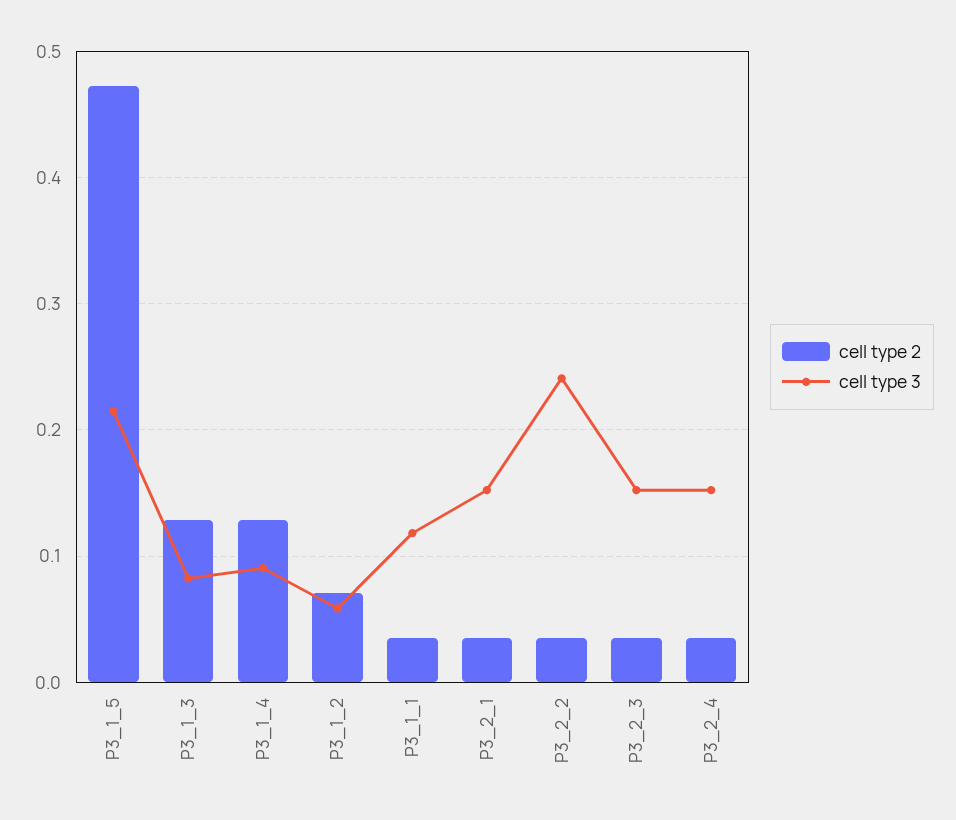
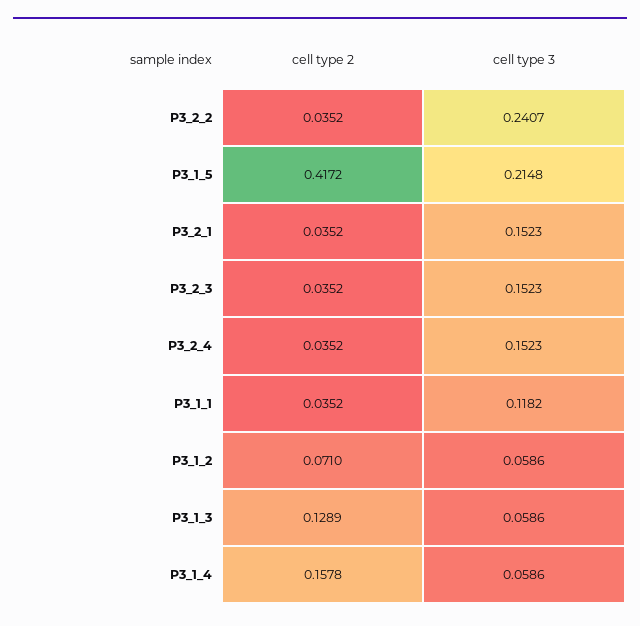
  {
    "cell type 2": {
-     "P3_1_5": 0.47,
+     "P3_1_5": 0.4172,
      "P3_1_3": 0.1289,
-     "P3_1_4": 0.13,
+     "P3_1_4": 0.1578,
      "P3_1_2": 0.071,
      "P3_1_1": 0.0352,
      "P3_2_1": 0.0352,
      "P3_2_2": 0.0352,
      "P3_2_3": 0.0352,
      "P3_2_4": 0.0352
    },
    "cell type 3": {
      "P3_1_5": 0.2148,
-     "P3_1_3": 0.08,
+     "P3_1_3": 0.0586,
-     "P3_1_4": 0.09,
+     "P3_1_4": 0.0586,
      "P3_1_2": 0.0586,
      "P3_1_1": 0.1182,
      "P3_2_1": 0.1523,
      "P3_2_2": 0.2407,
      "P3_2_3": 0.1523,
      "P3_2_4": 0.1523
    }
  }

